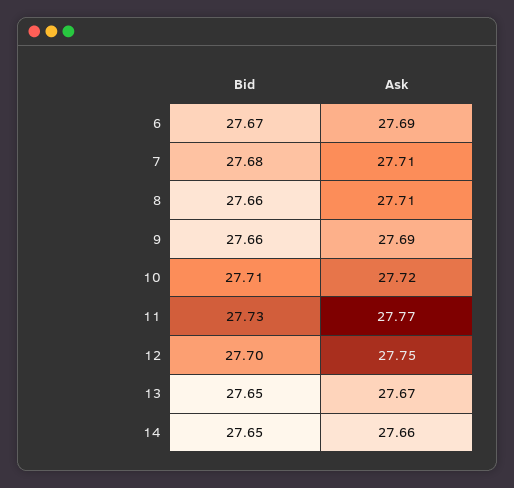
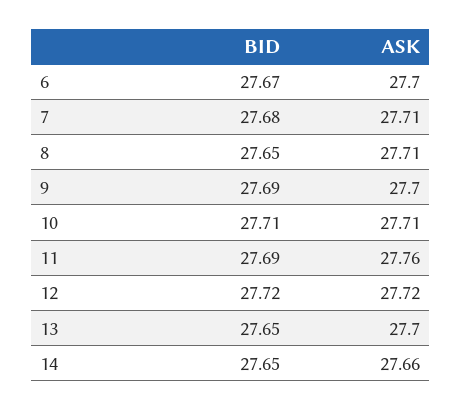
  {
    "Bid": {
      "6": 27.67,
      "7": 27.68,
-     "8": 27.66,
+     "8": 27.65,
-     "9": 27.66,
+     "9": 27.69,
      "10": 27.71,
-     "11": 27.73,
+     "11": 27.69,
-     "12": 27.7,
+     "12": 27.72,
      "13": 27.65,
      "14": 27.65
    },
    "Ask": {
-     "6": 27.69,
+     "6": 27.7,
      "7": 27.71,
      "8": 27.71,
-     "9": 27.69,
+     "9": 27.7,
-     "10": 27.72,
+     "10": 27.71,
-     "11": 27.77,
+     "11": 27.76,
-     "12": 27.75,
+     "12": 27.72,
-     "13": 27.67,
+     "13": 27.7,
      "14": 27.66
    }
  }

